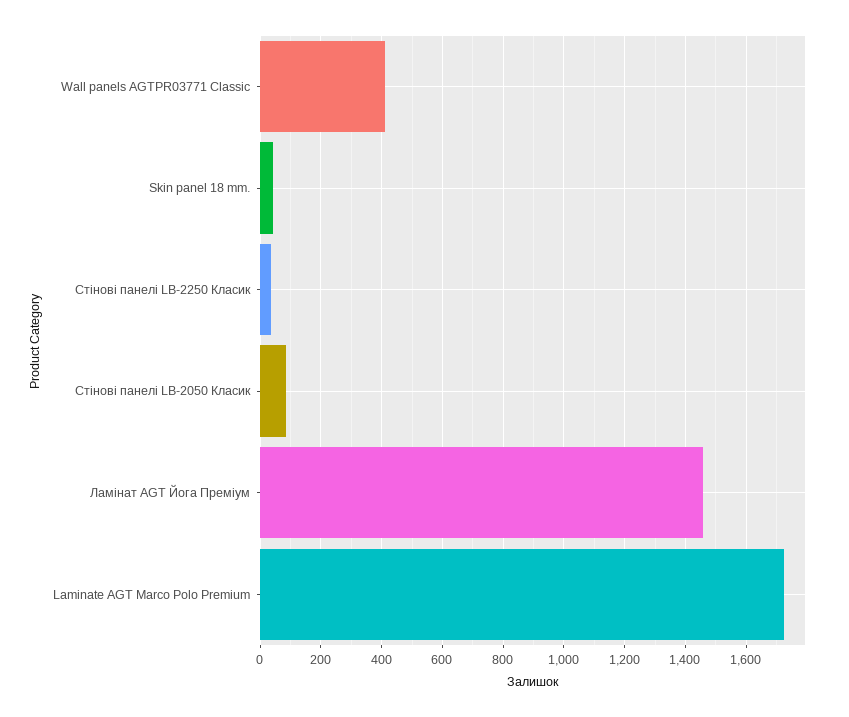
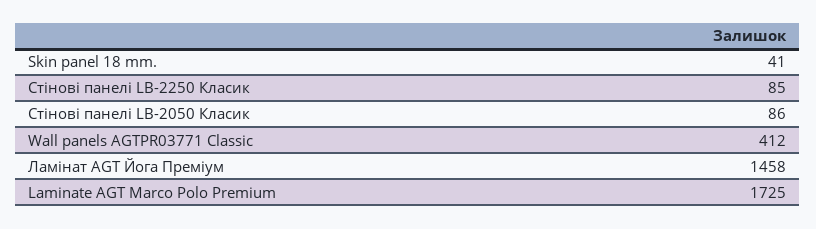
  {
    "Wall panels AGTPR03771 Classic": 412,
    "Skin panel 18 mm.": 41,
-   "Стінові панелі LB-2250 Класик": 40,
+   "Стінові панелі LB-2250 Класик": 85,
    "Стінові панелі LB-2050 Класик": 86,
    "Ламінат AGT Йога Преміум": 1458,
    "Laminate AGT Marco Polo Premium": 1725
  }

